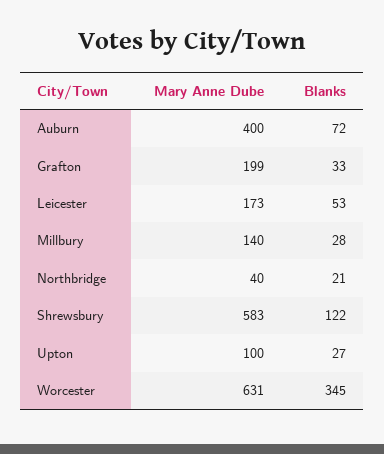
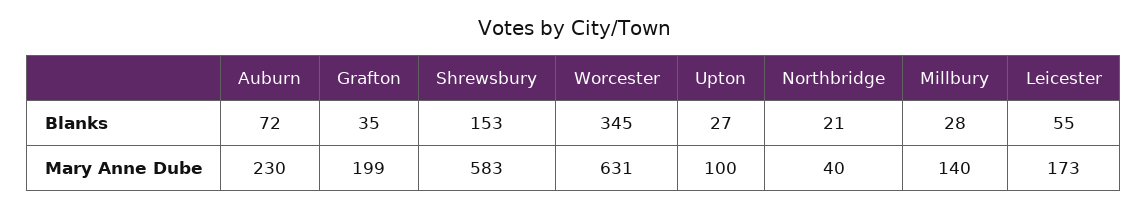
  {
    "Mary Anne Dube": {
-     "Auburn": 400,
+     "Auburn": 230,
      "Grafton": 199,
      "Leicester": 173,
      "Millbury": 140,
      "Northbridge": 40,
      "Shrewsbury": 583,
      "Upton": 100,
      "Worcester": 631
    },
    "Blanks": {
      "Auburn": 72,
-     "Grafton": 33,
+     "Grafton": 35,
-     "Leicester": 53,
+     "Leicester": 55,
      "Millbury": 28,
      "Northbridge": 21,
-     "Shrewsbury": 122,
+     "Shrewsbury": 153,
      "Upton": 27,
      "Worcester": 345
    }
  }

